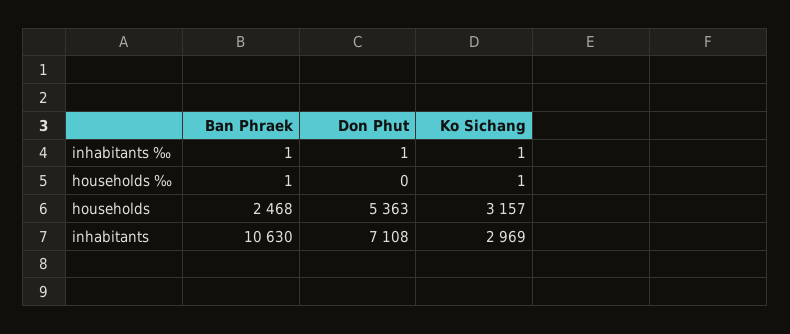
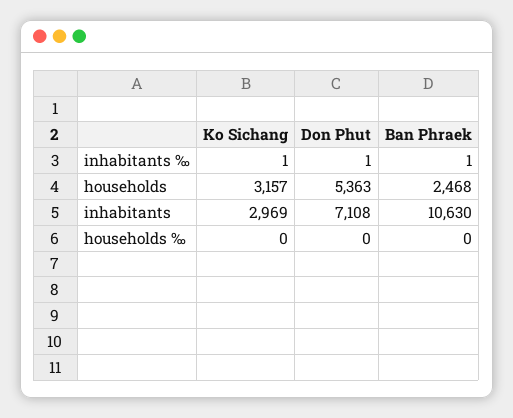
  {
    "Ban Phraek": {
      "inhabitants ‰": 1,
-     "households ‰": 1,
+     "households ‰": 0,
      "households": 2468,
      "inhabitants": 10630
    },
    "Don Phut": {
      "inhabitants ‰": 1,
      "households ‰": 0,
      "households": 5363,
      "inhabitants": 7108
    },
    "Ko Sichang": {
      "inhabitants ‰": 1,
-     "households ‰": 1,
+     "households ‰": 0,
      "households": 3157,
      "inhabitants": 2969
    }
  }

